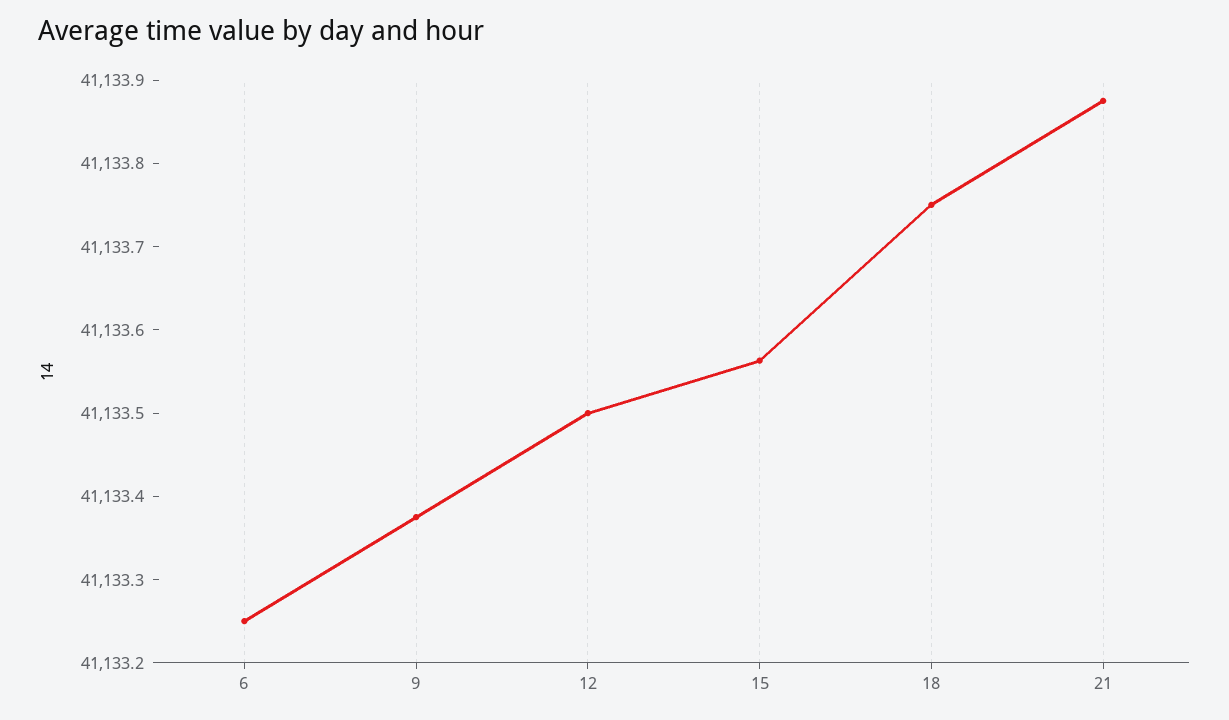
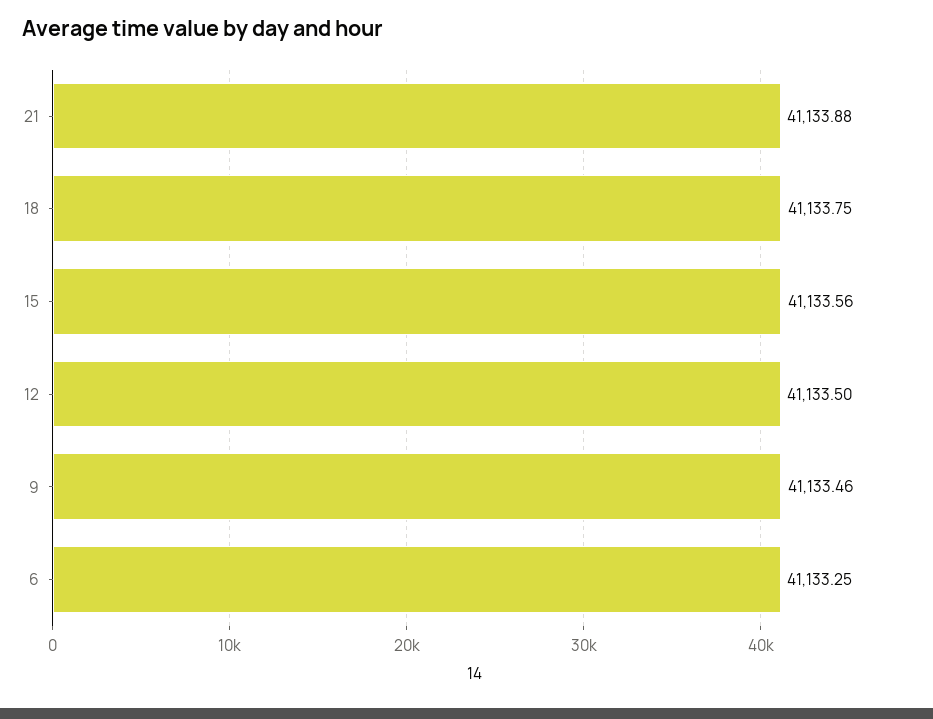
  {
    "6": 41133.25,
-   "9": 41133.38,
+   "9": 41133.46,
    "12": 41133.5,
    "15": 41133.56,
    "18": 41133.75,
    "21": 41133.88
  }

